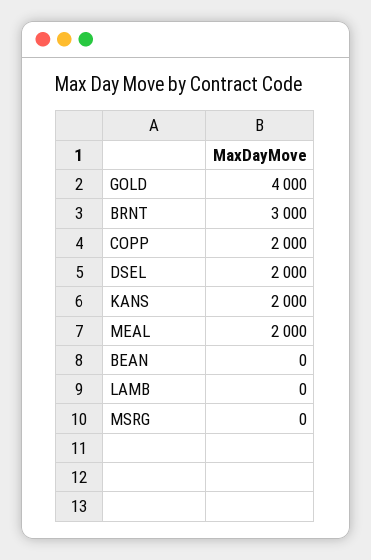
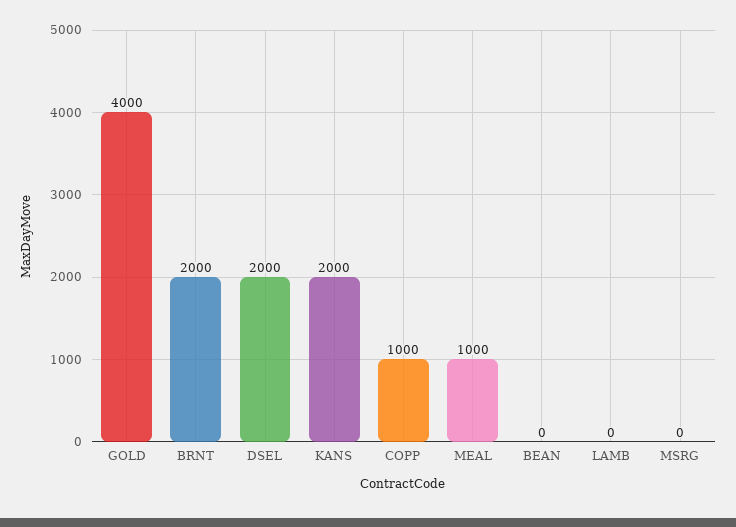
  {
    "GOLD": 4000,
-   "BRNT": 3000,
+   "BRNT": 2000,
-   "COPP": 2000,
+   "COPP": 1000,
    "DSEL": 2000,
    "KANS": 2000,
-   "MEAL": 2000,
+   "MEAL": 1000,
    "BEAN": 0,
    "LAMB": 0,
    "MSRG": 0
  }

